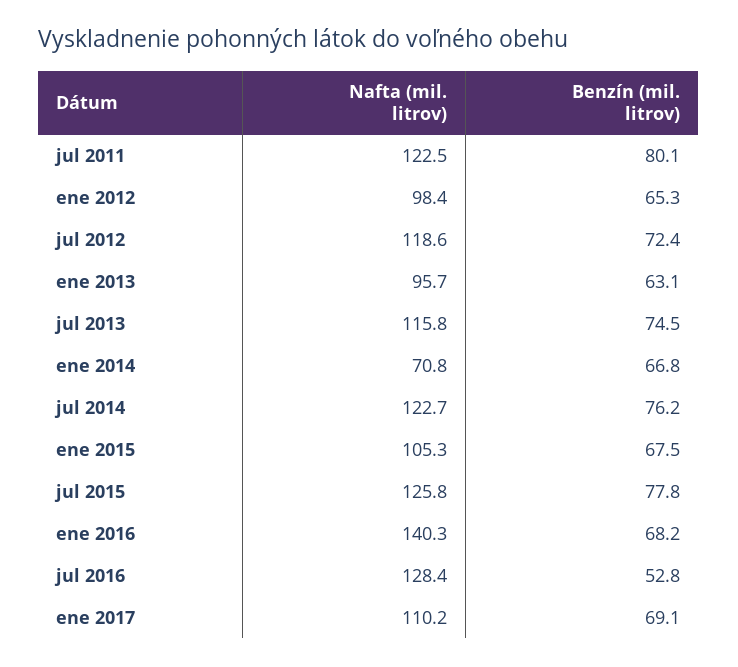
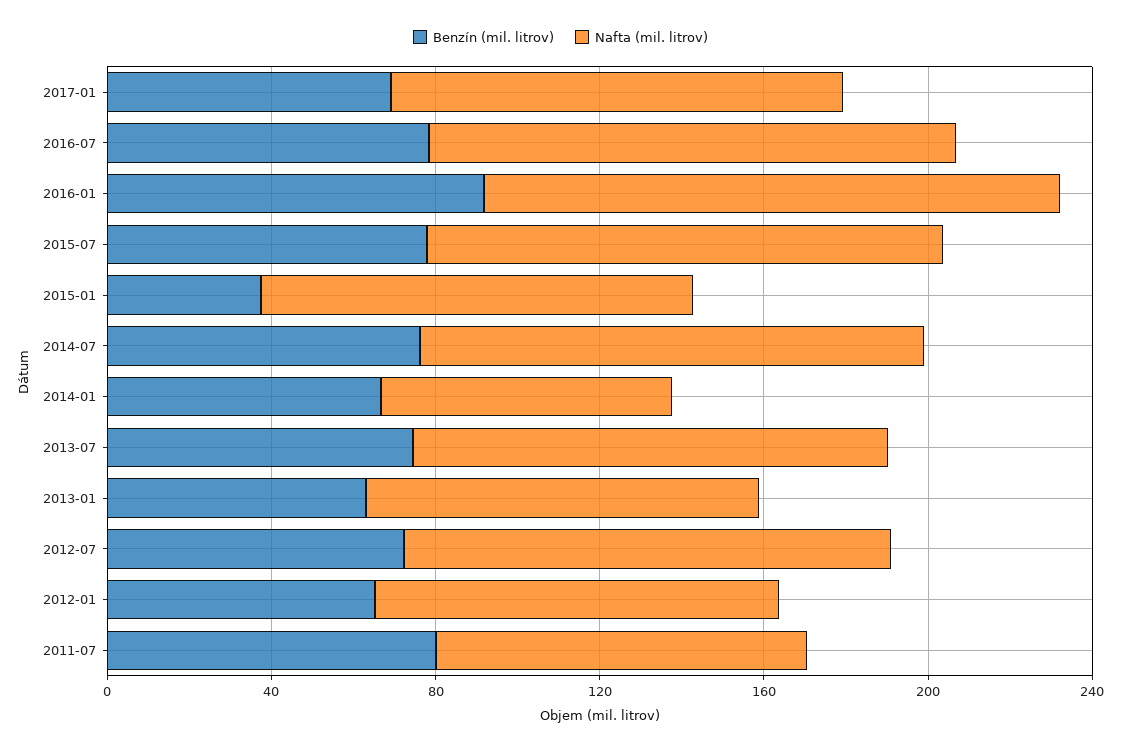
  {
    "Nafta (mil. litrov)": {
-     "jul 2011": 122.5,
+     "jul 2011": 90,
      "ene 2012": 98.4,
      "jul 2012": 118.6,
      "ene 2013": 95.7,
      "jul 2013": 115.8,
      "ene 2014": 70.8,
      "jul 2014": 122.7,
      "ene 2015": 105.3,
      "jul 2015": 125.8,
      "ene 2016": 140.3,
      "jul 2016": 128.4,
      "ene 2017": 110.2
    },
    "Benzín (mil. litrov)": {
      "jul 2011": 80.1,
      "ene 2012": 65.3,
      "jul 2012": 72.4,
      "ene 2013": 63.1,
      "jul 2013": 74.5,
      "ene 2014": 66.8,
      "jul 2014": 76.2,
-     "ene 2015": 67.5,
+     "ene 2015": 40,
      "jul 2015": 77.8,
-     "ene 2016": 68.2,
+     "ene 2016": 90,
-     "jul 2016": 52.8,
+     "jul 2016": 80,
      "ene 2017": 69.1
    }
  }

